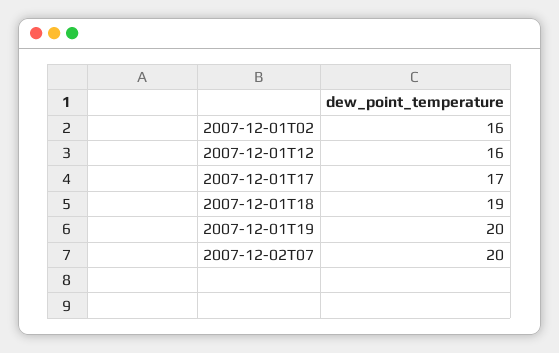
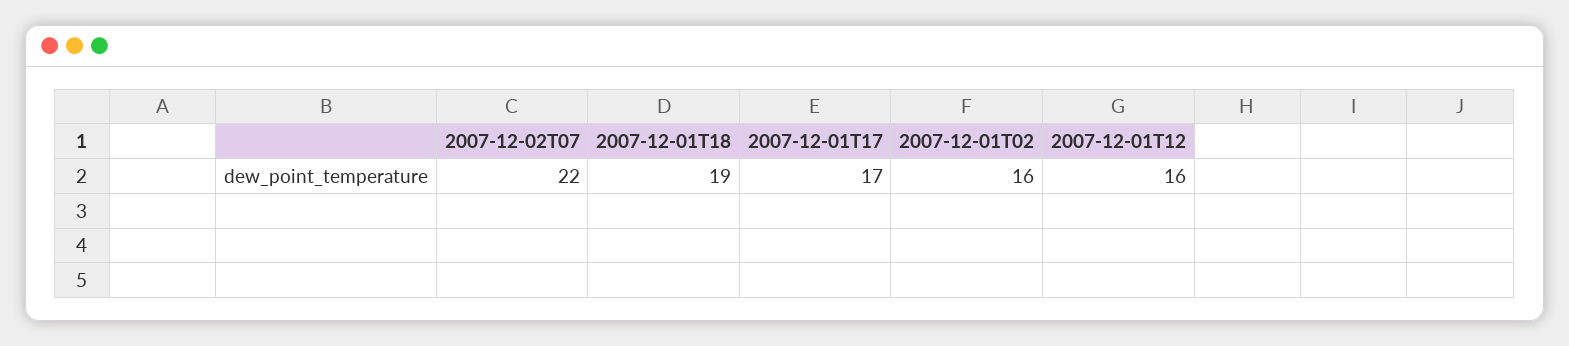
  {
    "2007-12-01T02": 16,
    "2007-12-01T12": 16,
    "2007-12-01T17": 17,
    "2007-12-01T18": 19,
-   "2007-12-01T19": 20,
-   "2007-12-02T07": 20
+   "2007-12-02T07": 22
  }

